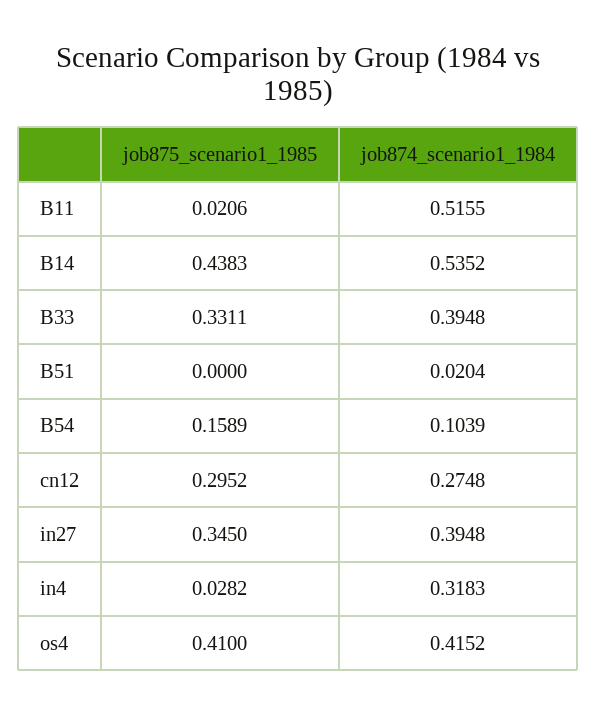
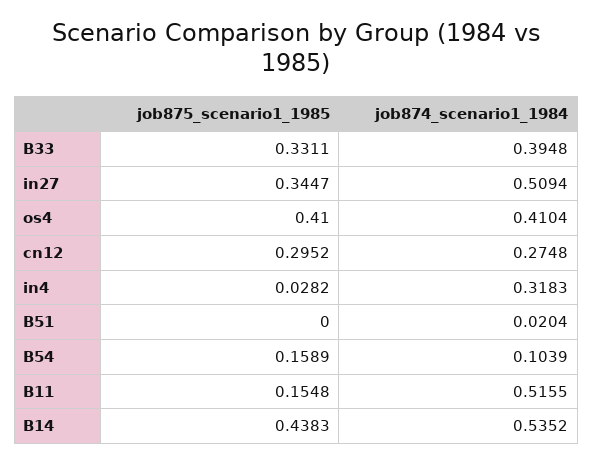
  {
    "job875_scenario1_1985": {
-     "B11": 0.0206,
+     "B11": 0.1548,
      "B14": 0.4383,
      "B33": 0.3311,
      "B51": 0,
      "B54": 0.1589,
      "cn12": 0.2952,
-     "in27": 0.345,
+     "in27": 0.3447,
      "in4": 0.0282,
      "os4": 0.41
    },
    "job874_scenario1_1984": {
      "B11": 0.5155,
      "B14": 0.5352,
      "B33": 0.3948,
      "B51": 0.0204,
      "B54": 0.1039,
      "cn12": 0.2748,
-     "in27": 0.3948,
+     "in27": 0.5094,
      "in4": 0.3183,
-     "os4": 0.4152
+     "os4": 0.4104
    }
  }

